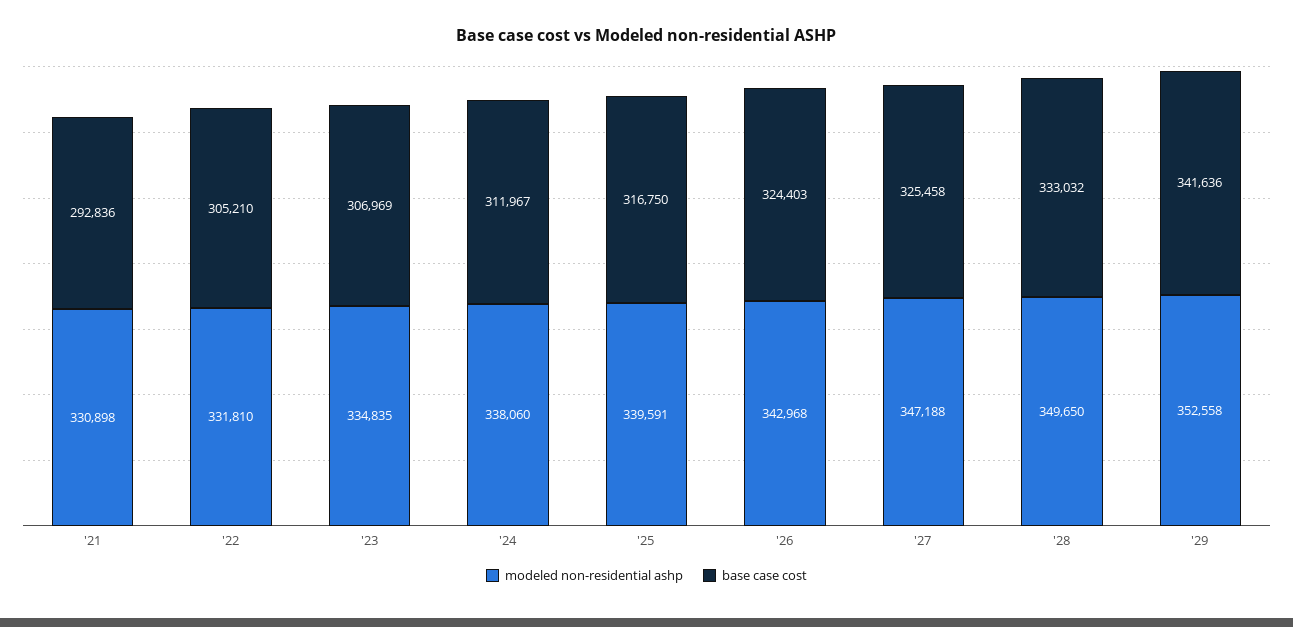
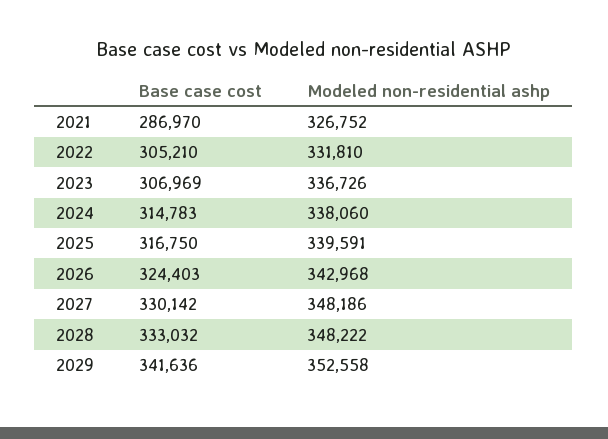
  {
    "modeled non-residential ashp": {
-     "'21": 330898,
+     "'21": 326752,
      "'22": 331810,
-     "'23": 334835,
+     "'23": 336726,
      "'24": 338060,
      "'25": 339591,
      "'26": 342968,
-     "'27": 347188,
+     "'27": 348186,
-     "'28": 349650,
+     "'28": 348222,
      "'29": 352558
    },
    "base case cost": {
-     "'21": 292836,
+     "'21": 286970,
      "'22": 305210,
      "'23": 306969,
-     "'24": 311967,
+     "'24": 314783,
      "'25": 316750,
      "'26": 324403,
-     "'27": 325458,
+     "'27": 330142,
      "'28": 333032,
      "'29": 341636
    }
  }

